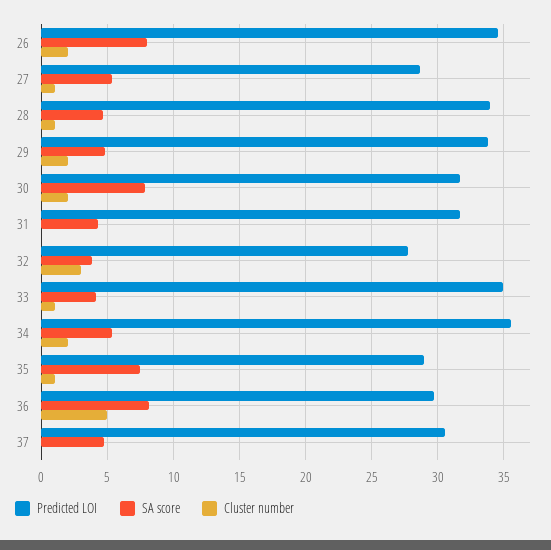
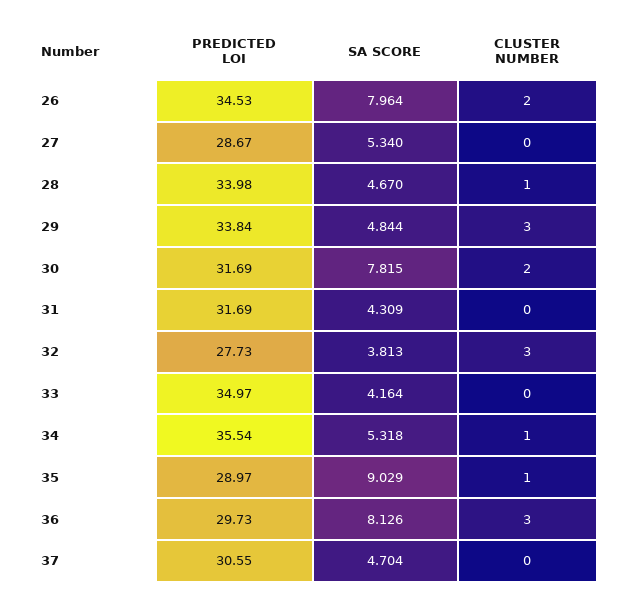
  {
    "Predicted LOI": {
      "26": 34.53,
      "27": 28.67,
      "28": 33.98,
      "29": 33.84,
      "30": 31.69,
      "31": 31.69,
      "32": 27.73,
      "33": 34.97,
      "34": 35.54,
      "35": 28.97,
      "36": 29.73,
      "37": 30.55
    },
    "SA score": {
      "26": 7.964,
      "27": 5.34,
      "28": 4.67,
      "29": 4.844,
      "30": 7.815,
      "31": 4.309,
      "32": 3.813,
      "33": 4.164,
      "34": 5.318,
-     "35": 7.5,
+     "35": 9.029,
      "36": 8.126,
      "37": 4.704
    },
    "Cluster number": {
      "26": 2,
-     "27": 1,
+     "27": 0,
      "28": 1,
-     "29": 2,
+     "29": 3,
      "30": 2,
      "31": 0,
      "32": 3,
-     "33": 1,
+     "33": 0,
-     "34": 2,
+     "34": 1,
      "35": 1,
-     "36": 5,
+     "36": 3,
      "37": 0
    }
  }

